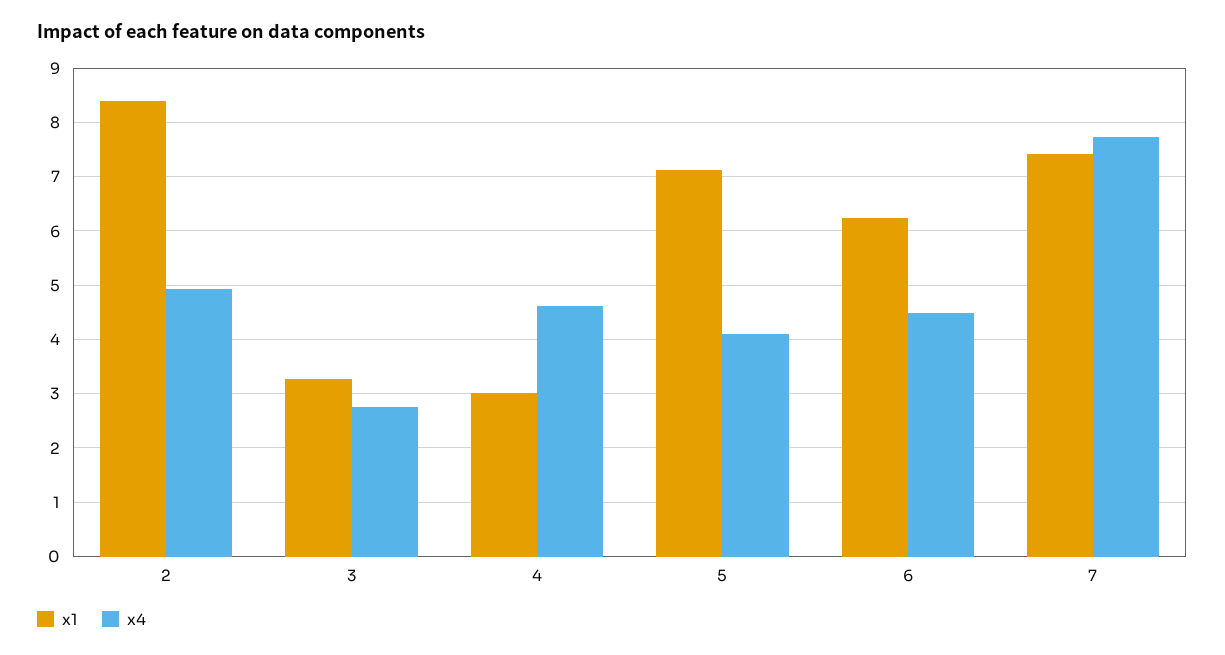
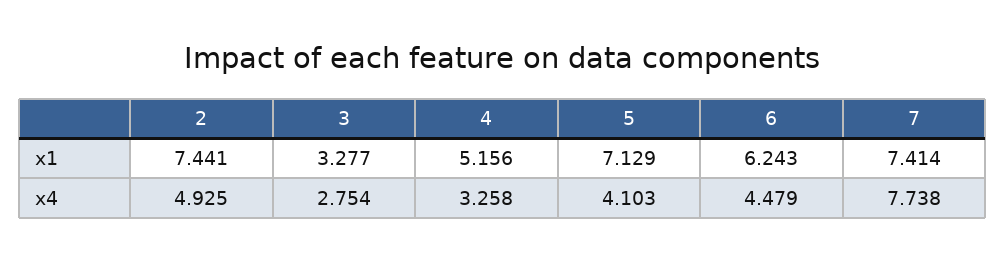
  {
    "x1": {
-     "2": 8.4,
+     "2": 7.441,
      "3": 3.277,
-     "4": 3,
+     "4": 5.156,
      "5": 7.129,
      "6": 6.243,
      "7": 7.414
    },
    "x4": {
      "2": 4.925,
      "3": 2.754,
-     "4": 4.6,
+     "4": 3.258,
      "5": 4.103,
      "6": 4.479,
      "7": 7.738
    }
  }

